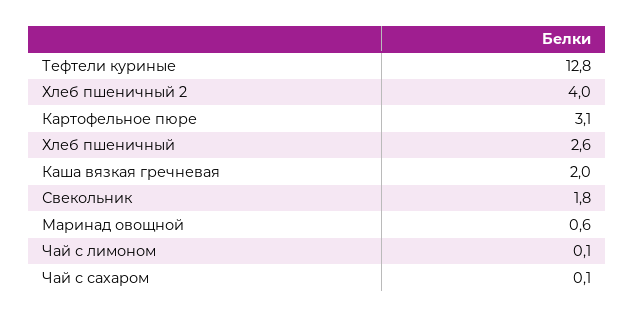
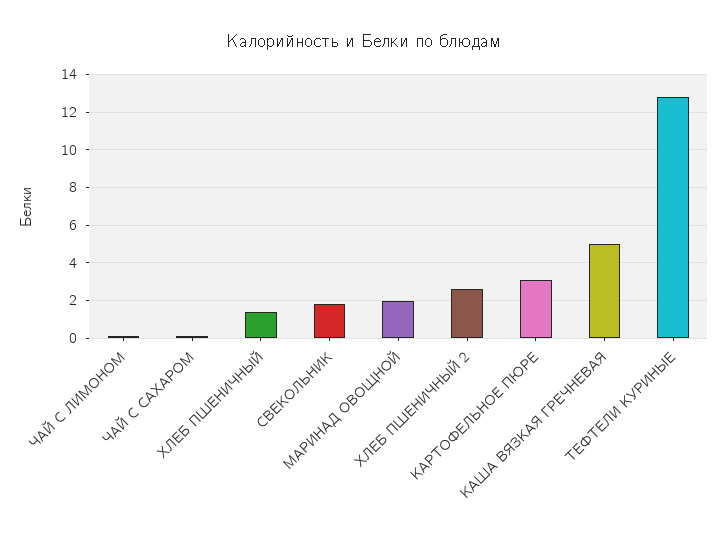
  {
    "Тефтели куриные": 12.8,
-   "Хлеб пшеничный 2": 4,
+   "Хлеб пшеничный 2": 2.5,
    "Картофельное пюре": 3.1,
-   "Хлеб пшеничный": 2.6,
+   "Хлеб пшеничный": 1.5,
-   "Каша вязкая гречневая": 2,
+   "Каша вязкая гречневая": 5,
    "Свекольник": 1.8,
-   "Маринад овощной": 0.6,
+   "Маринад овощной": 2,
    "Чай с лимоном": 0.1,
    "Чай с сахаром": 0.1
  }

